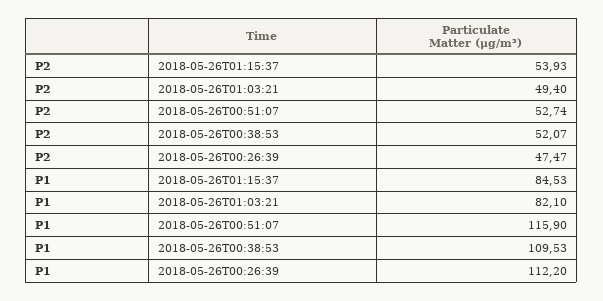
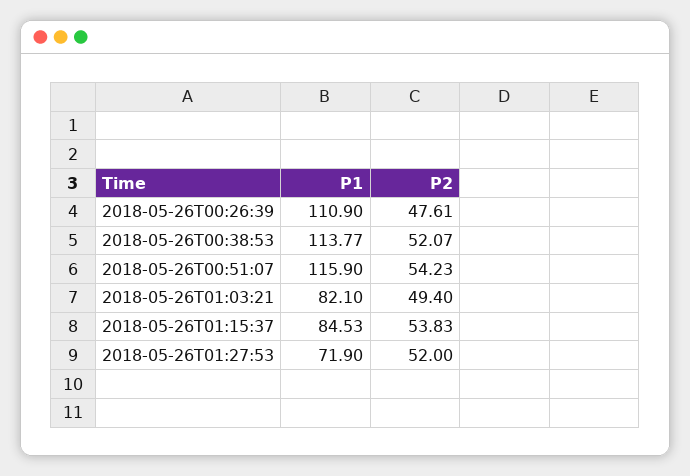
  {
    "P2": {
-     "2018-05-26T01:15:37": 53.93,
+     "2018-05-26T01:15:37": 53.83,
      "2018-05-26T01:03:21": 49.4,
-     "2018-05-26T00:51:07": 52.74,
+     "2018-05-26T00:51:07": 54.23,
      "2018-05-26T00:38:53": 52.07,
-     "2018-05-26T00:26:39": 47.47
+     "2018-05-26T00:26:39": 47.61,
+     "2018-05-26T01:27:53": 52
    },
    "P1": {
      "2018-05-26T01:15:37": 84.53,
      "2018-05-26T01:03:21": 82.1,
      "2018-05-26T00:51:07": 115.9,
-     "2018-05-26T00:38:53": 109.53,
+     "2018-05-26T00:38:53": 113.77,
-     "2018-05-26T00:26:39": 112.2
+     "2018-05-26T00:26:39": 110.9,
+     "2018-05-26T01:27:53": 71.9
    }
  }

